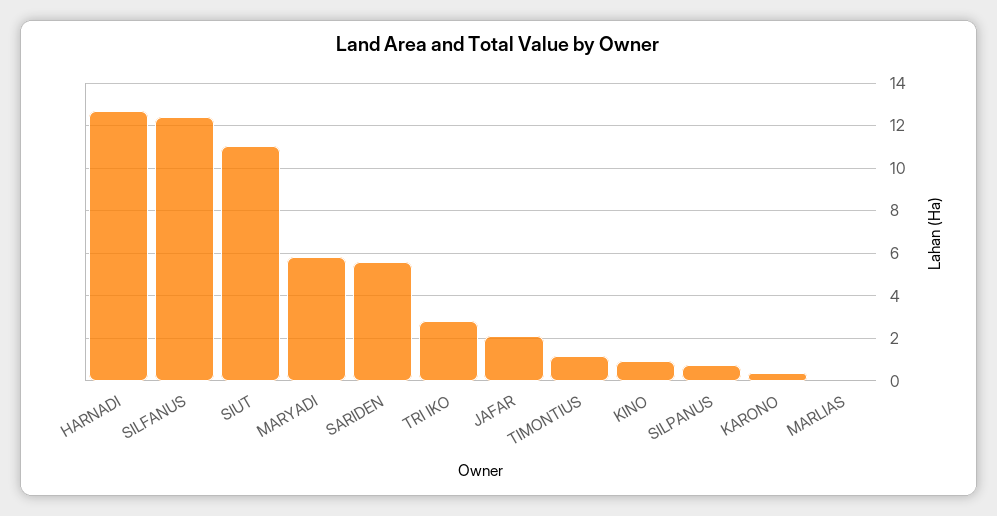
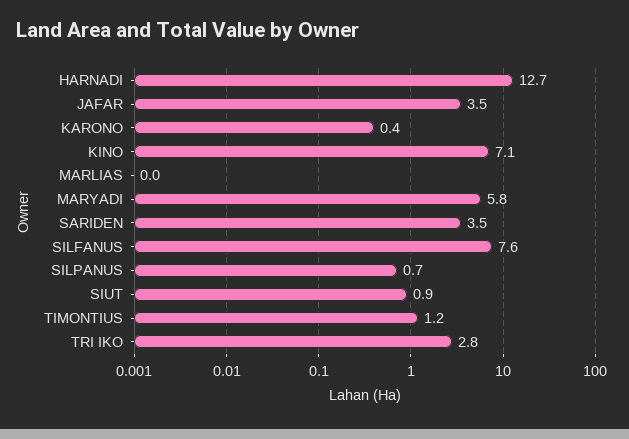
  {
    "HARNADI": 12.7,
-   "SILFANUS": 12.5,
+   "SILFANUS": 7.6,
-   "SIUT": 11,
+   "SIUT": 0.9,
    "MARYADI": 5.8,
-   "SARIDEN": 5.5,
+   "SARIDEN": 3.5,
    "TRI IKO": 2.8,
-   "JAFAR": 2,
+   "JAFAR": 3.5,
    "TIMONTIUS": 1.2,
-   "KINO": 1,
+   "KINO": 7.1,
    "SILPANUS": 0.7,
    "KARONO": 0.4,
    "MARLIAS": 0
  }

